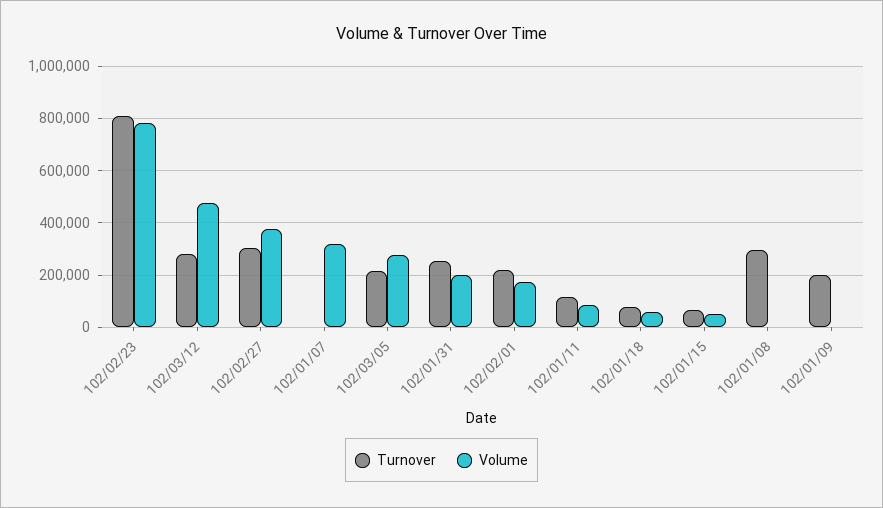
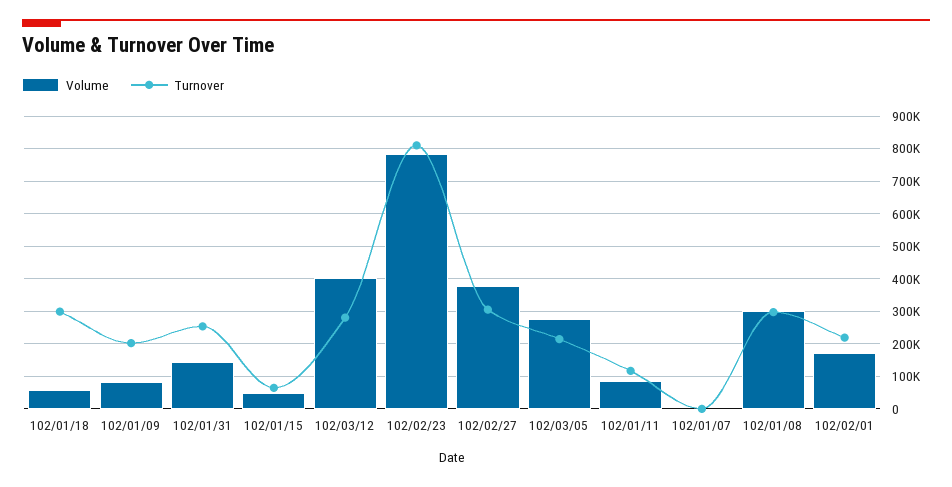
  {
    "Turnover": {
      "102/02/23": 800000,
      "102/03/12": 280000,
      "102/02/27": 300000,
      "102/01/07": 0,
      "102/03/05": 220000,
      "102/01/31": 260000,
      "102/02/01": 220000,
      "102/01/11": 120000,
-     "102/01/18": 75000,
+     "102/01/18": 300000,
      "102/01/15": 60000,
      "102/01/08": 300000,
      "102/01/09": 200000
    },
    "Volume": {
      "102/02/23": 780000,
-     "102/03/12": 475000,
+     "102/03/12": 400000,
      "102/02/27": 380000,
-     "102/01/07": 325000,
+     "102/01/07": 0,
      "102/03/05": 280000,
-     "102/01/31": 200000,
+     "102/01/31": 140000,
      "102/02/01": 180000,
      "102/01/11": 80000,
      "102/01/18": 60000,
      "102/01/15": 60000,
-     "102/01/08": 0,
+     "102/01/08": 300000,
-     "102/01/09": 0
+     "102/01/09": 80000
    }
  }

